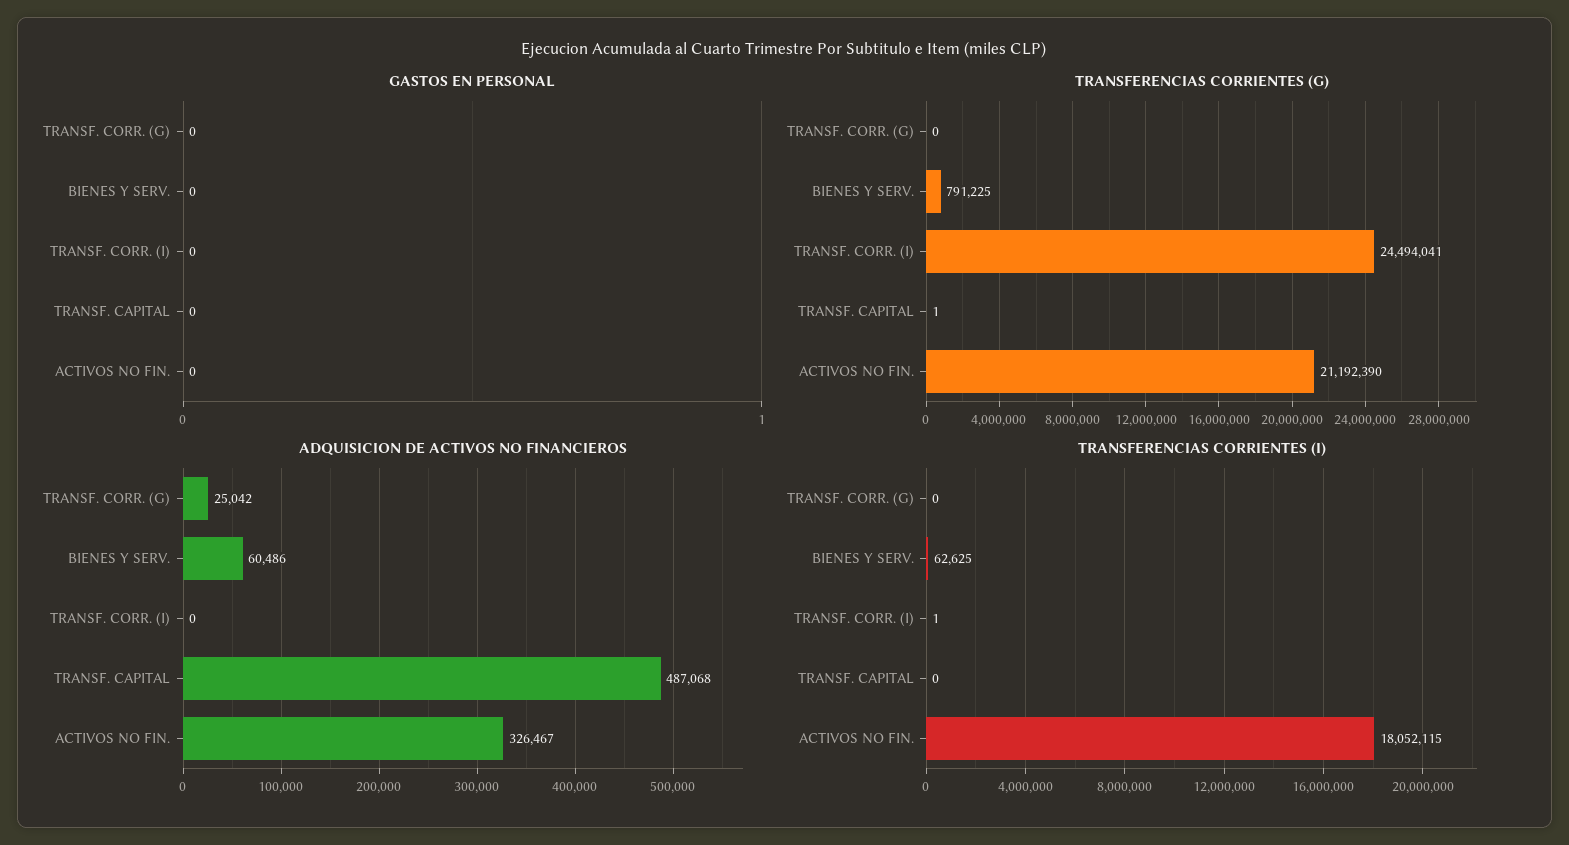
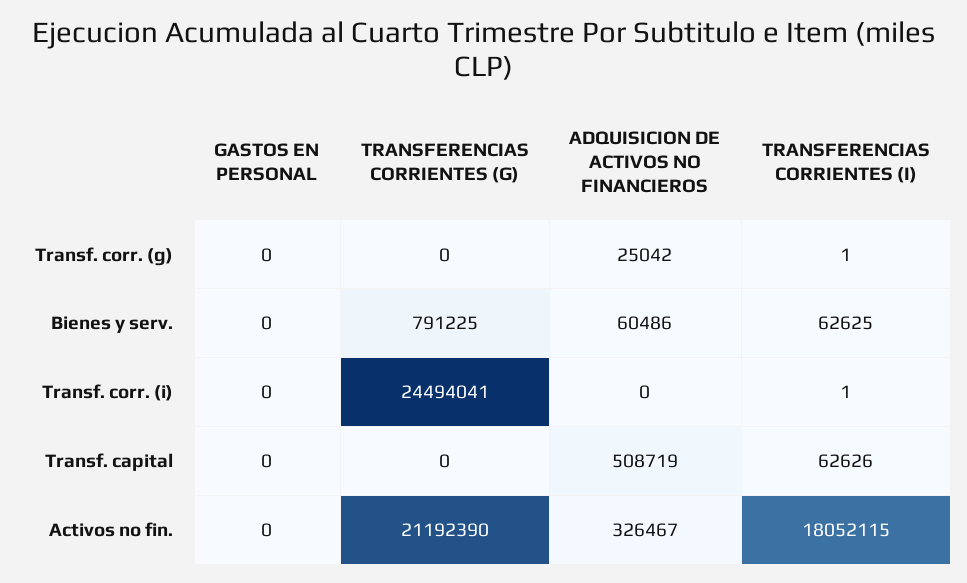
  {
    "GASTOS EN PERSONAL": {
      "TRANSF. CORR. (G)": 0,
      "BIENES Y SERV.": 0,
      "TRANSF. CORR. (I)": 0,
      "TRANSF. CAPITAL": 0,
      "ACTIVOS NO FIN.": 0
    },
    "TRANSFERENCIAS CORRIENTES (G)": {
      "TRANSF. CORR. (G)": 0,
      "BIENES Y SERV.": 791225,
      "TRANSF. CORR. (I)": 24494041,
-     "TRANSF. CAPITAL": 1,
+     "TRANSF. CAPITAL": 0,
      "ACTIVOS NO FIN.": 21192390
    },
    "ADQUISICION DE ACTIVOS NO FINANCIEROS": {
      "TRANSF. CORR. (G)": 25042,
      "BIENES Y SERV.": 60486,
      "TRANSF. CORR. (I)": 0,
-     "TRANSF. CAPITAL": 487068,
+     "TRANSF. CAPITAL": 508719,
      "ACTIVOS NO FIN.": 326467
    },
    "TRANSFERENCIAS CORRIENTES (I)": {
-     "TRANSF. CORR. (G)": 0,
+     "TRANSF. CORR. (G)": 1,
      "BIENES Y SERV.": 62625,
      "TRANSF. CORR. (I)": 1,
-     "TRANSF. CAPITAL": 0,
+     "TRANSF. CAPITAL": 62626,
      "ACTIVOS NO FIN.": 18052115
    }
  }

